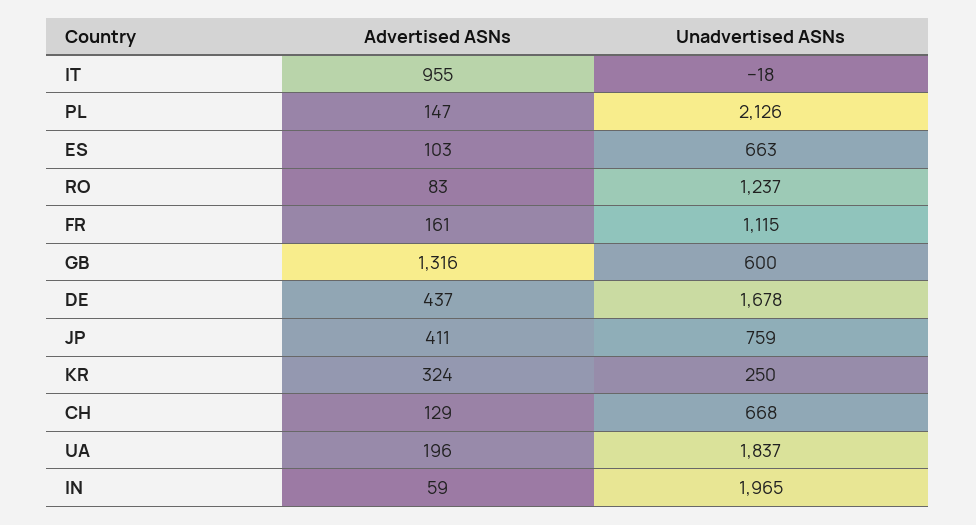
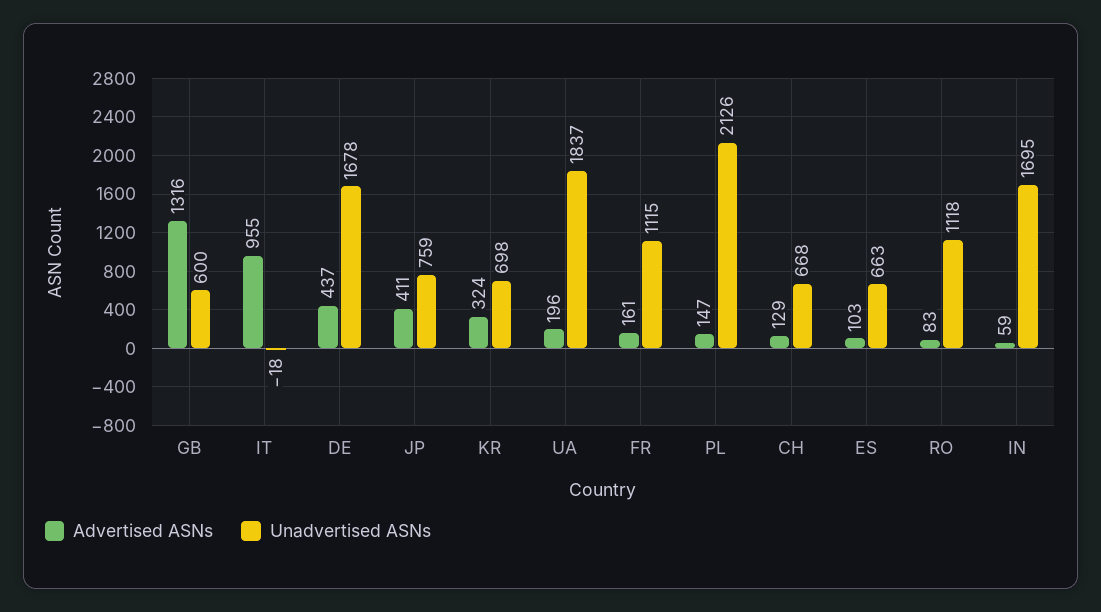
  {
    "Advertised ASNs": {
      "IT": 955,
      "PL": 147,
      "ES": 103,
      "RO": 83,
      "FR": 161,
      "GB": 1316,
      "DE": 437,
      "JP": 411,
      "KR": 324,
      "CH": 129,
      "UA": 196,
      "IN": 59
    },
    "Unadvertised ASNs": {
      "IT": -18,
      "PL": 2126,
      "ES": 663,
-     "RO": 1237,
+     "RO": 1118,
      "FR": 1115,
      "GB": 600,
      "DE": 1678,
      "JP": 759,
-     "KR": 250,
+     "KR": 698,
      "CH": 668,
      "UA": 1837,
-     "IN": 1965
+     "IN": 1695
    }
  }

